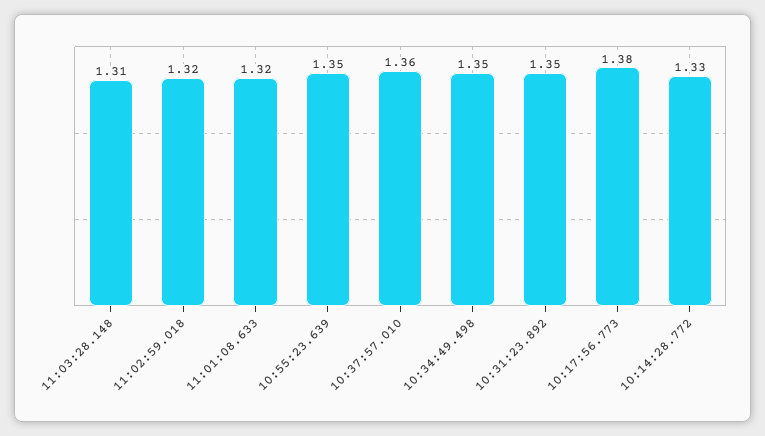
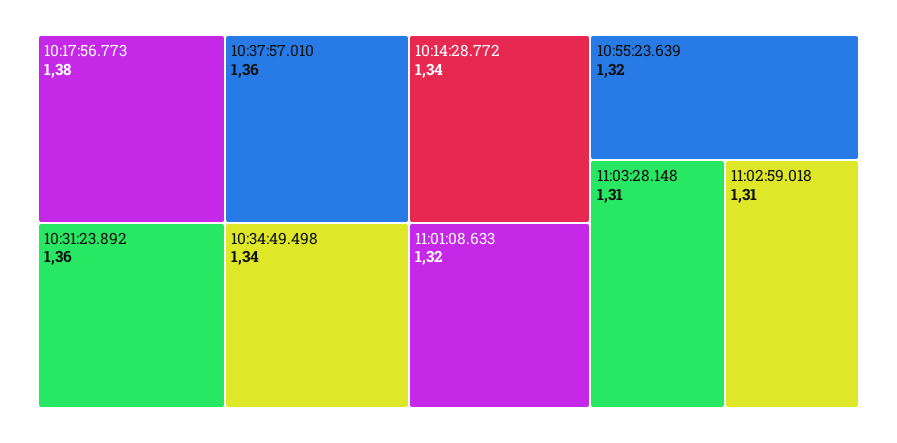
  {
    "11:03:28.148": 1.31,
-   "11:02:59.018": 1.32,
+   "11:02:59.018": 1.31,
    "11:01:08.633": 1.32,
-   "10:55:23.639": 1.35,
+   "10:55:23.639": 1.32,
    "10:37:57.010": 1.36,
-   "10:34:49.498": 1.35,
+   "10:34:49.498": 1.34,
-   "10:31:23.892": 1.35,
+   "10:31:23.892": 1.36,
    "10:17:56.773": 1.38,
-   "10:14:28.772": 1.33
+   "10:14:28.772": 1.34
  }

